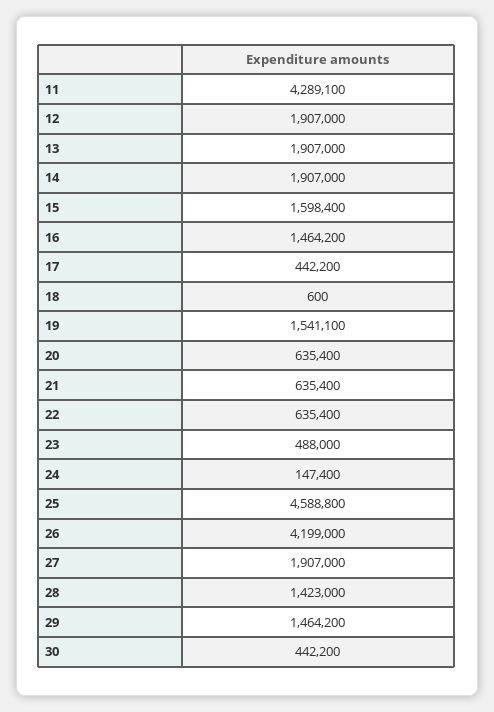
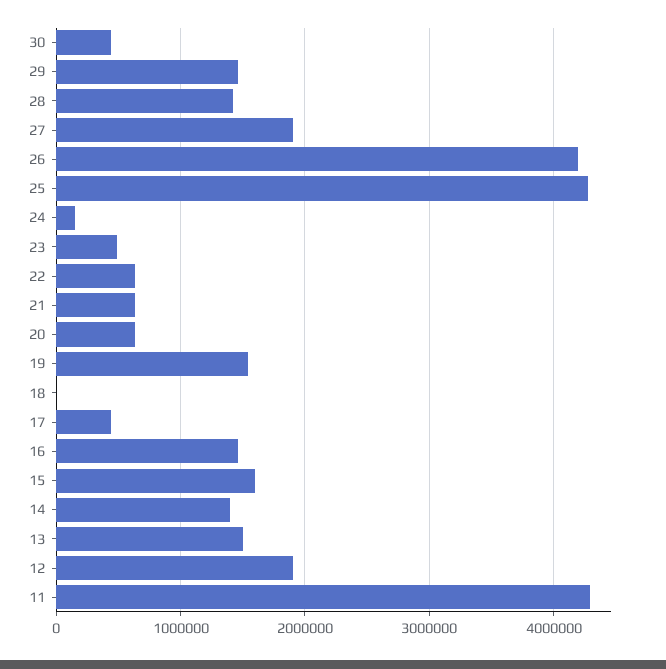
  {
    "11": 4289100,
    "12": 1907000,
-   "13": 1907000,
+   "13": 1500000,
-   "14": 1907000,
+   "14": 1400000,
    "15": 1598400,
    "16": 1464200,
    "17": 442200,
    "18": 600,
    "19": 1541100,
    "20": 635400,
    "21": 635400,
    "22": 635400,
    "23": 488000,
    "24": 147400,
-   "25": 4588800,
+   "25": 4300000,
    "26": 4199000,
    "27": 1907000,
    "28": 1423000,
    "29": 1464200,
    "30": 442200
  }

